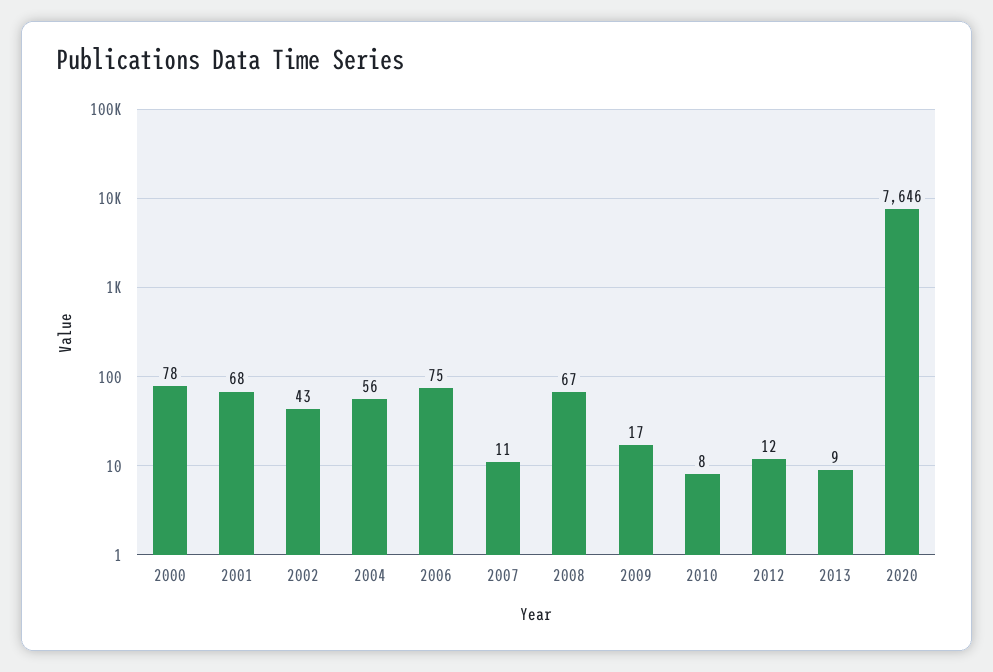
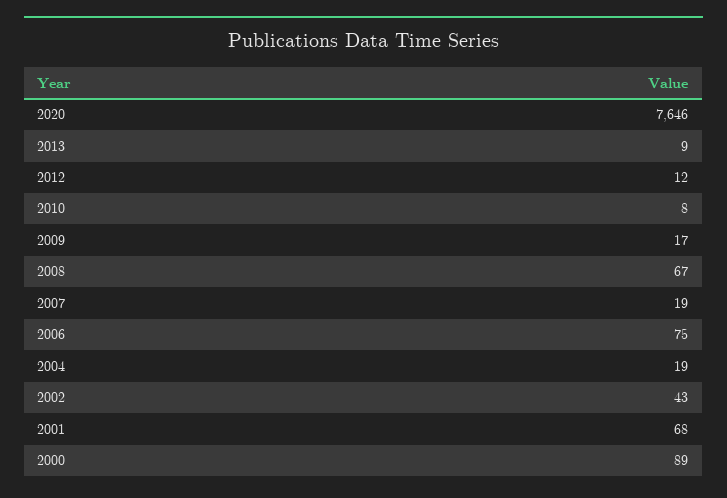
  {
-   "2000": 78,
+   "2000": 89,
    "2001": 68,
    "2002": 43,
-   "2004": 56,
+   "2004": 19,
    "2006": 75,
-   "2007": 11,
+   "2007": 19,
    "2008": 67,
    "2009": 17,
    "2010": 8,
    "2012": 12,
    "2013": 9,
    "2020": 7646
  }

